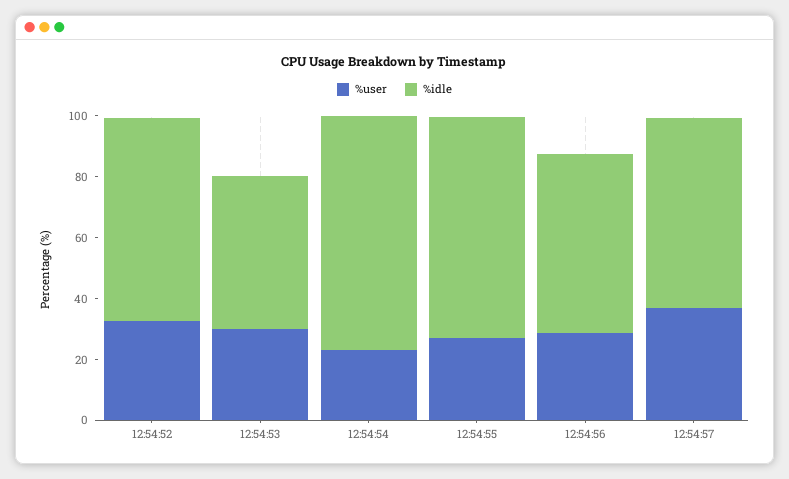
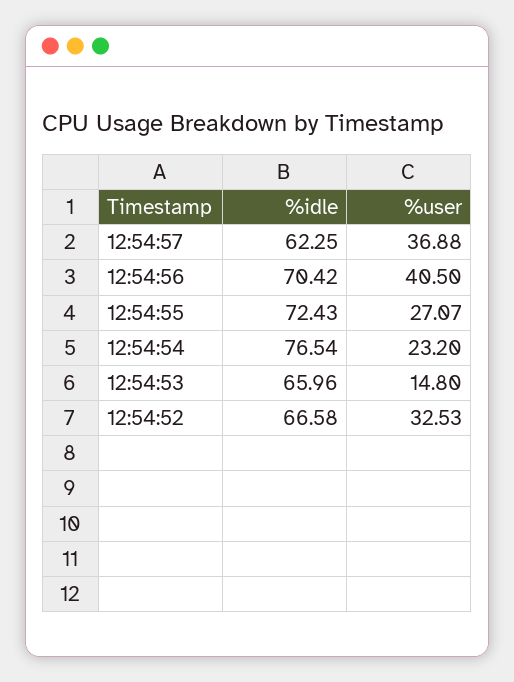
  {
    "%user": {
      "12:54:52": 32.53,
-     "12:54:53": 30,
+     "12:54:53": 14.8,
      "12:54:54": 23.2,
      "12:54:55": 27.07,
-     "12:54:56": 30,
+     "12:54:56": 40.5,
      "12:54:57": 36.88
    },
    "%idle": {
      "12:54:52": 66.58,
-     "12:54:53": 50,
+     "12:54:53": 65.96,
      "12:54:54": 76.54,
      "12:54:55": 72.43,
-     "12:54:56": 60,
+     "12:54:56": 70.42,
      "12:54:57": 62.25
    }
  }

